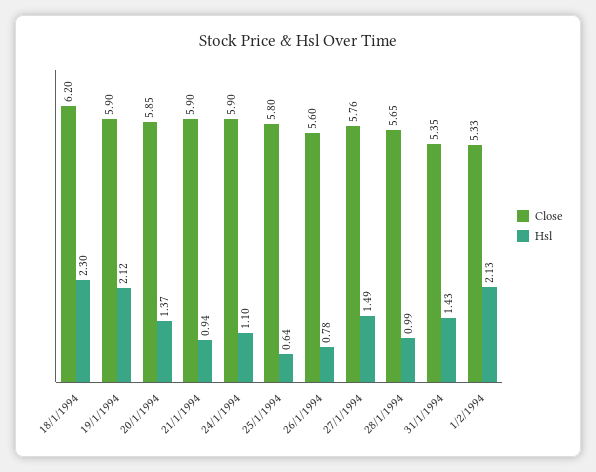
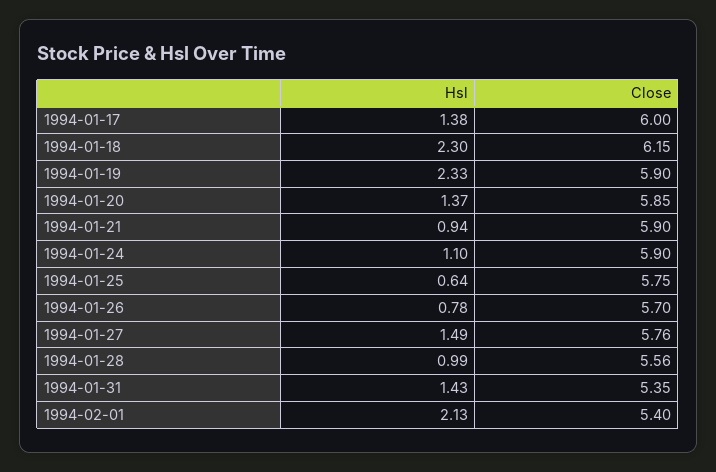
  {
    "Close": {
-     "18/1/1994": 6.2,
+     "18/1/1994": 6.15,
      "19/1/1994": 5.9,
      "20/1/1994": 5.85,
      "21/1/1994": 5.9,
      "24/1/1994": 5.9,
-     "25/1/1994": 5.8,
+     "25/1/1994": 5.75,
-     "26/1/1994": 5.6,
+     "26/1/1994": 5.7,
      "27/1/1994": 5.76,
-     "28/1/1994": 5.65,
+     "28/1/1994": 5.56,
      "31/1/1994": 5.35,
-     "1/2/1994": 5.33
+     "1/2/1994": 5.4,
+     "1994-01-17": 6
    },
    "Hsl": {
      "18/1/1994": 2.3,
-     "19/1/1994": 2.12,
+     "19/1/1994": 2.33,
      "20/1/1994": 1.37,
      "21/1/1994": 0.94,
      "24/1/1994": 1.1,
      "25/1/1994": 0.64,
      "26/1/1994": 0.78,
      "27/1/1994": 1.49,
      "28/1/1994": 0.99,
      "31/1/1994": 1.43,
-     "1/2/1994": 2.13
+     "1/2/1994": 2.13,
+     "1994-01-17": 1.38
    }
  }

